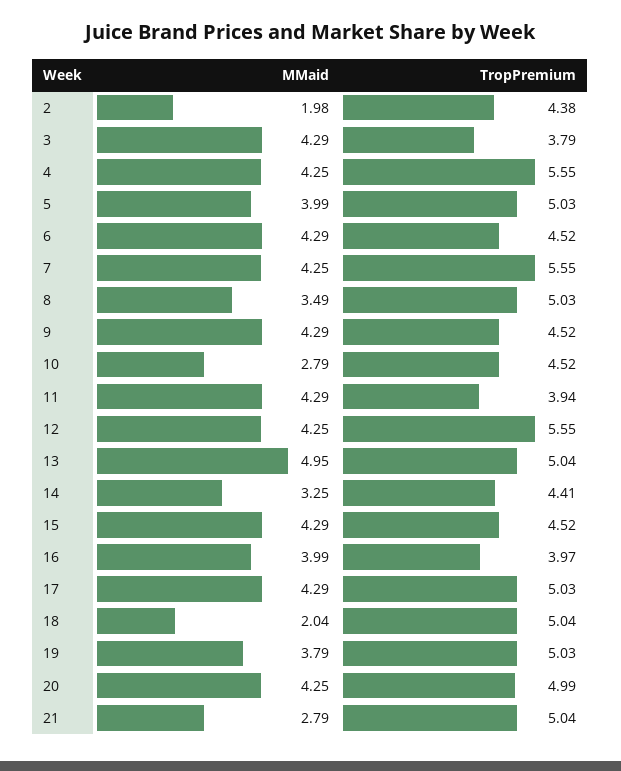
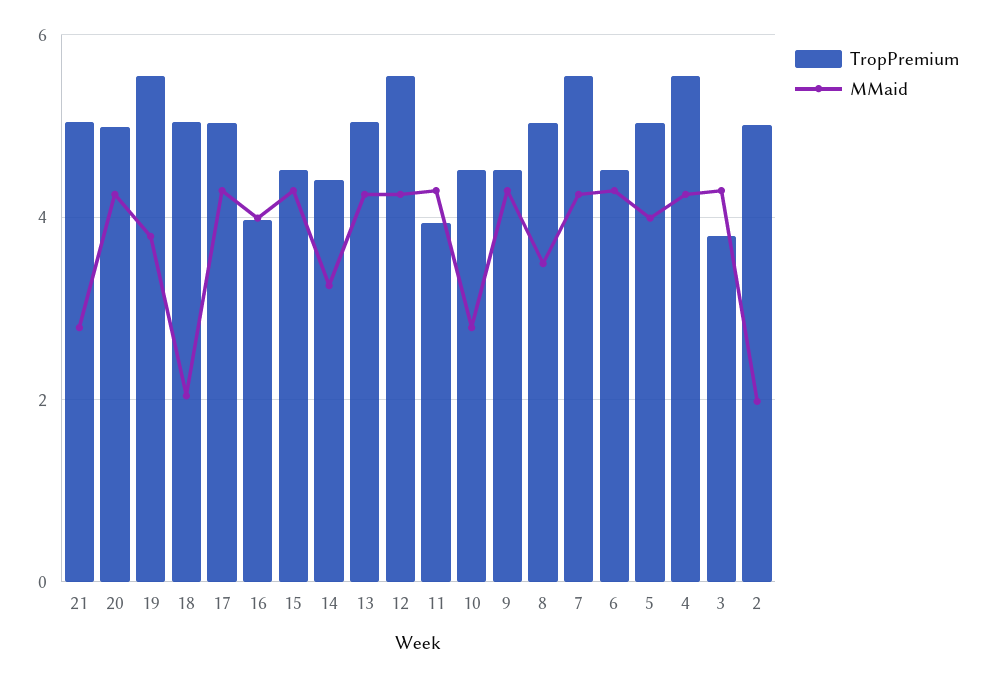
  {
    "MMaid": {
      "2": 1.98,
      "3": 4.29,
      "4": 4.25,
      "5": 3.99,
      "6": 4.29,
      "7": 4.25,
      "8": 3.49,
      "9": 4.29,
      "10": 2.79,
      "11": 4.29,
      "12": 4.25,
-     "13": 4.95,
+     "13": 4.2,
      "14": 3.25,
      "15": 4.29,
      "16": 3.99,
      "17": 4.29,
      "18": 2.04,
      "19": 3.79,
      "20": 4.25,
      "21": 2.79
    },
    "TropPremium": {
-     "2": 4.38,
+     "2": 5,
      "3": 3.79,
      "4": 5.55,
      "5": 5.03,
      "6": 4.52,
      "7": 5.55,
      "8": 5.03,
      "9": 4.52,
      "10": 4.52,
      "11": 3.94,
      "12": 5.55,
      "13": 5.04,
      "14": 4.41,
      "15": 4.52,
      "16": 3.97,
      "17": 5.03,
      "18": 5.04,
-     "19": 5.03,
+     "19": 5.6,
      "20": 4.99,
      "21": 5.04
    }
  }

